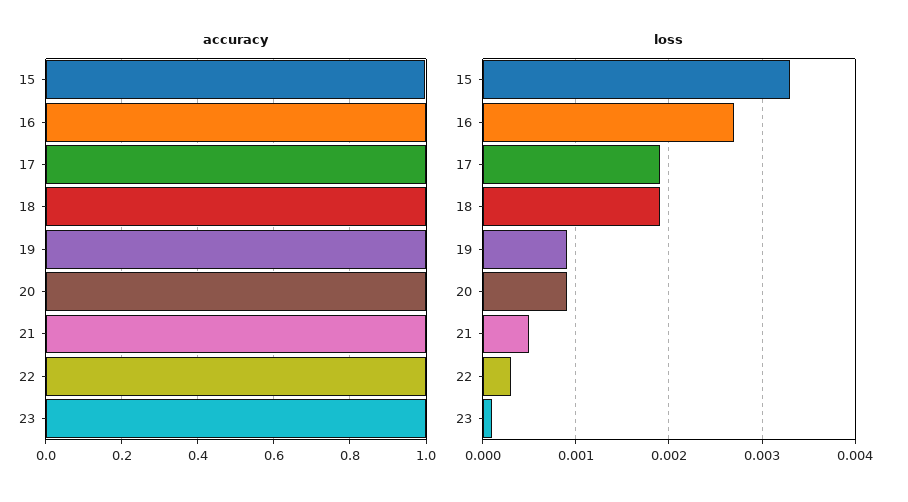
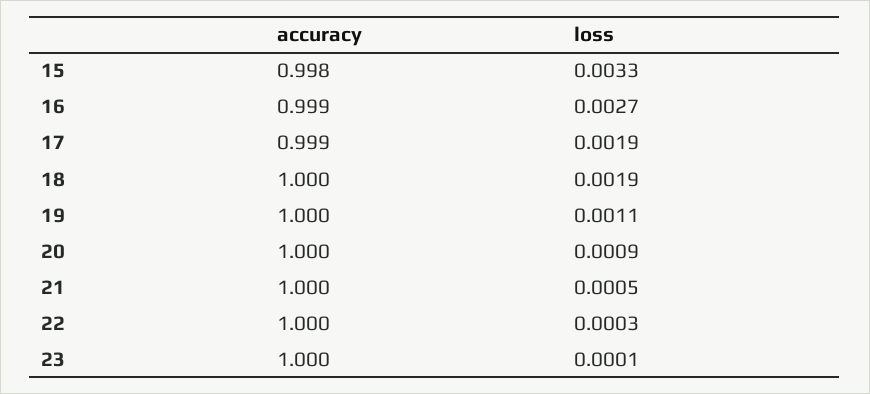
  {
    "accuracy": {
      "15": 0.998,
      "16": 0.999,
      "17": 0.999,
      "18": 1,
      "19": 1,
      "20": 1,
      "21": 1,
      "22": 1,
      "23": 1
    },
    "loss": {
      "15": 0.0033,
      "16": 0.0027,
      "17": 0.0019,
      "18": 0.0019,
-     "19": 0.0009,
+     "19": 0.0011,
      "20": 0.0009,
      "21": 0.0005,
      "22": 0.0003,
      "23": 0.0001
    }
  }

